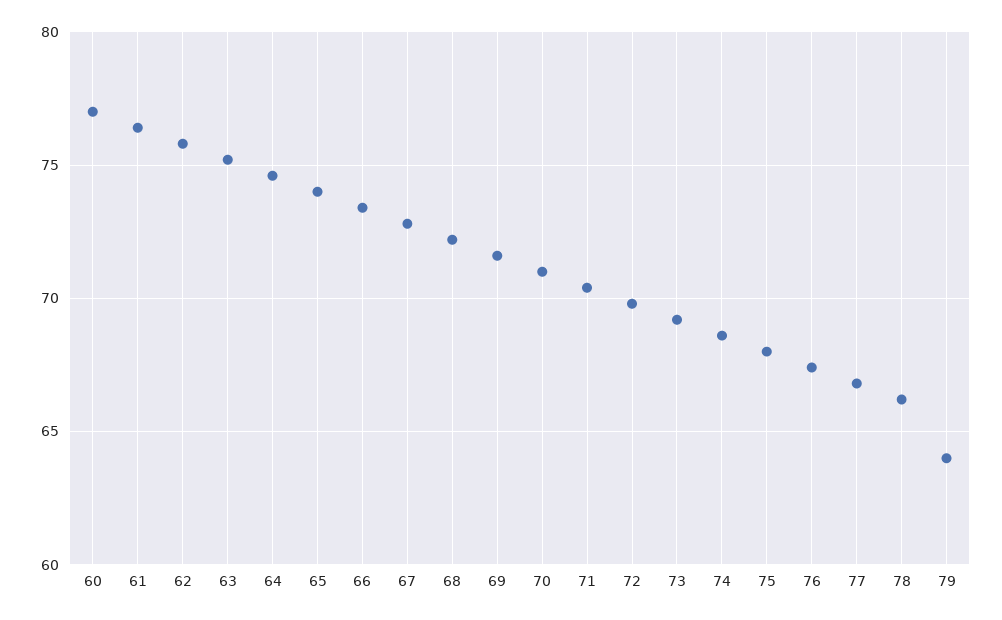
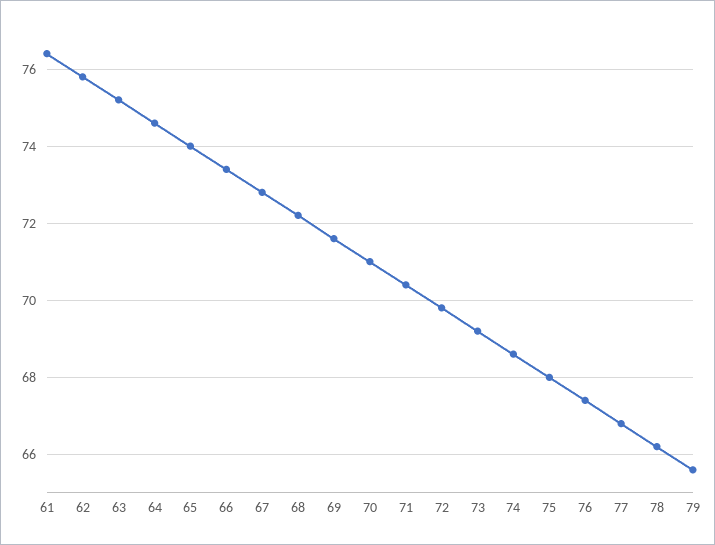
  {
-   "60": 77,
    "61": 76.5,
    "62": 76,
    "63": 75,
    "64": 74.5,
    "65": 74,
    "66": 73.5,
    "67": 73,
    "68": 72,
    "69": 71.5,
    "70": 71,
    "71": 70.5,
    "72": 70,
    "73": 69,
    "74": 68.5,
    "75": 68,
    "76": 67.5,
    "77": 67,
    "78": 66,
-   "79": 64
+   "79": 65.5
  }

